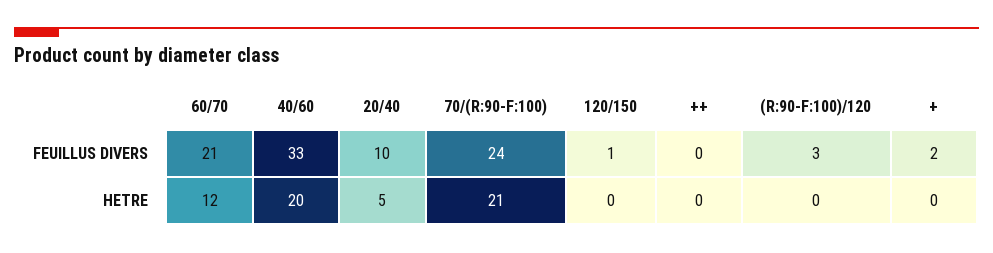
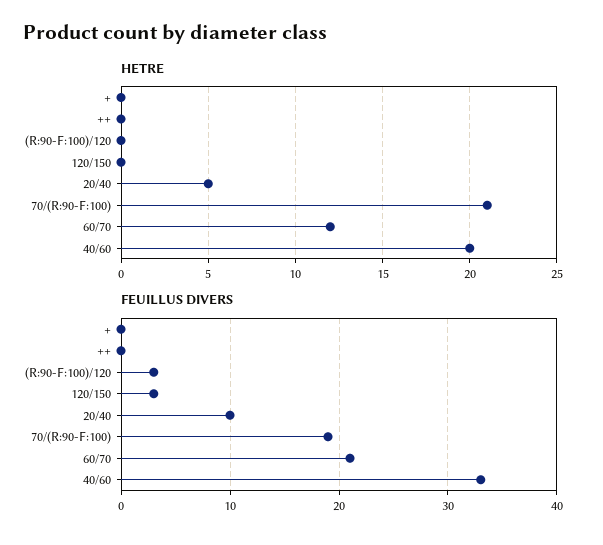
  {
    "FEUILLUS DIVERS": {
      "60/70": 21,
      "40/60": 33,
      "20/40": 10,
-     "70/(R:90-F:100)": 24,
+     "70/(R:90-F:100)": 19,
-     "120/150": 1,
+     "120/150": 3,
      "++": 0,
      "(R:90-F:100)/120": 3,
-     "+": 2
+     "+": 0
    },
    "HETRE": {
      "60/70": 12,
      "40/60": 20,
      "20/40": 5,
      "70/(R:90-F:100)": 21,
      "120/150": 0,
      "++": 0,
      "(R:90-F:100)/120": 0,
      "+": 0
    }
  }

